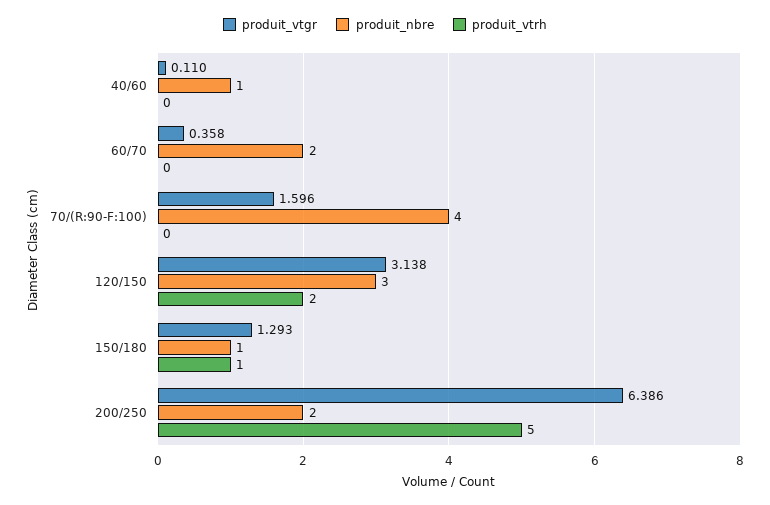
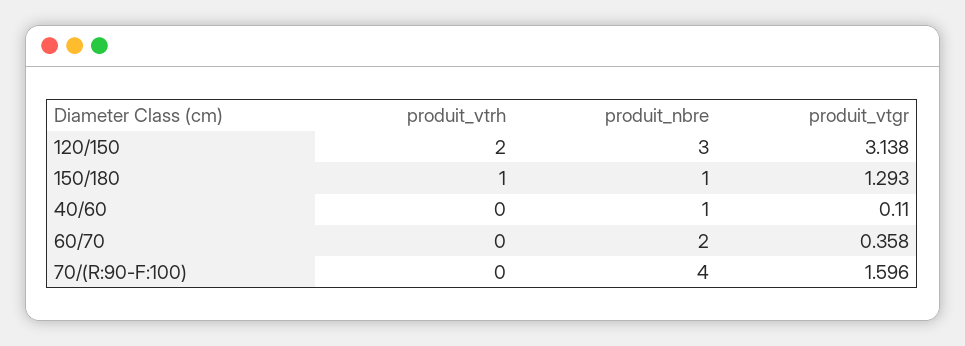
  {
    "produit_vtgr": {
      "40/60": 0.11,
      "60/70": 0.358,
      "70/(R:90-F:100)": 1.596,
      "120/150": 3.138,
-     "150/180": 1.293,
+     "150/180": 1.293
-     "200/250": 6.386
    },
    "produit_nbre": {
      "40/60": 1,
      "60/70": 2,
      "70/(R:90-F:100)": 4,
      "120/150": 3,
-     "150/180": 1,
+     "150/180": 1
-     "200/250": 2
    },
    "produit_vtrh": {
      "40/60": 0,
      "60/70": 0,
      "70/(R:90-F:100)": 0,
      "120/150": 2,
-     "150/180": 1,
+     "150/180": 1
-     "200/250": 5
    }
  }

